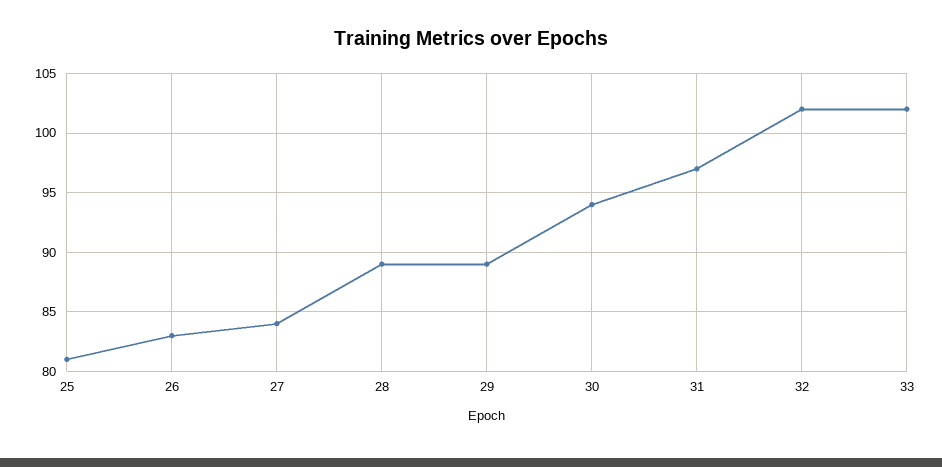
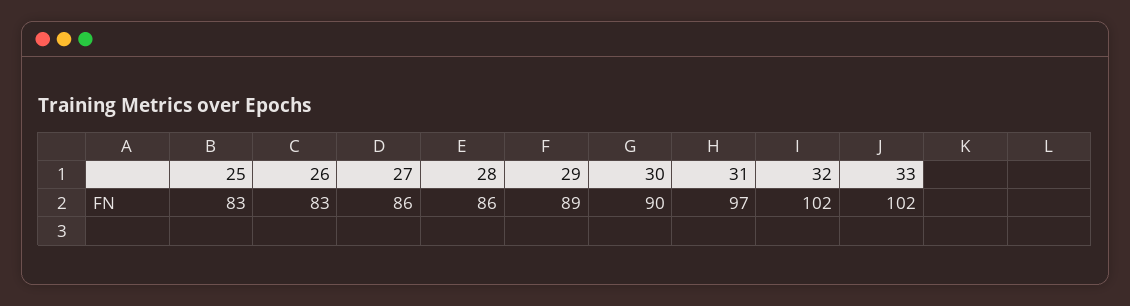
  {
-   "25": 81,
+   "25": 83,
    "26": 83,
-   "27": 84,
+   "27": 86,
-   "28": 89,
+   "28": 86,
    "29": 89,
-   "30": 94,
+   "30": 90,
    "31": 97,
    "32": 102,
    "33": 102
  }

